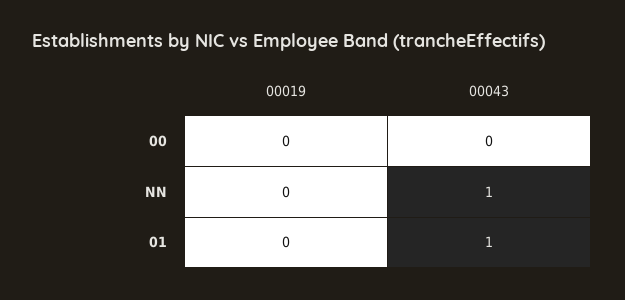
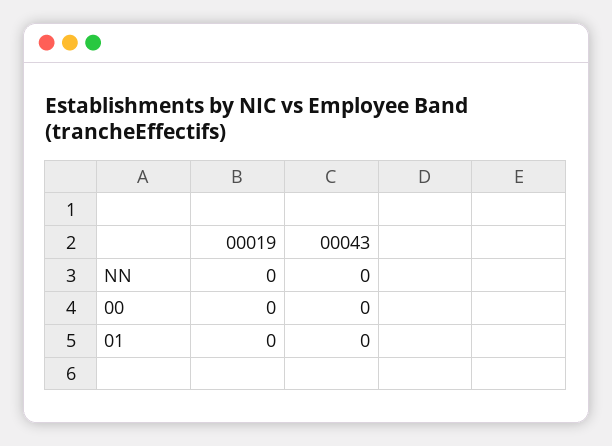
  {
    "00019": {
      "00": 0,
      "NN": 0,
      "01": 0
    },
    "00043": {
      "00": 0,
-     "NN": 1,
+     "NN": 0,
-     "01": 1
+     "01": 0
    }
  }

